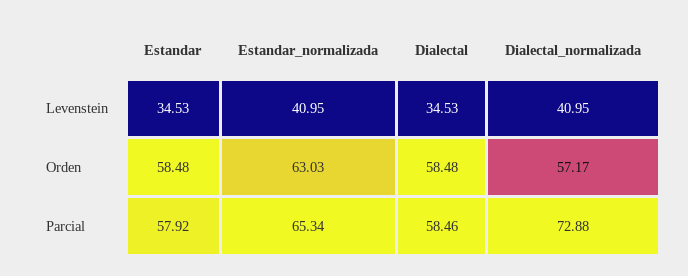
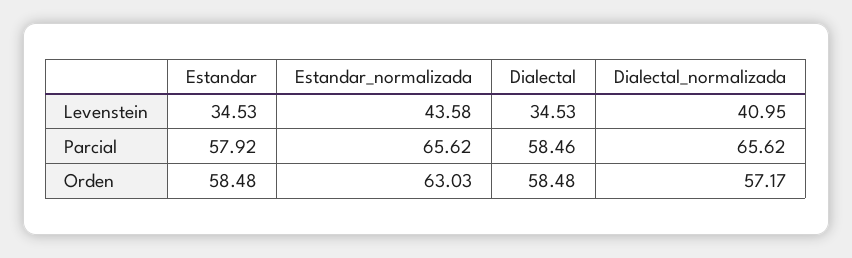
  {
    "Estandar": {
      "Levenstein": 34.53,
      "Orden": 58.48,
      "Parcial": 57.92
    },
    "Estandar_normalizada": {
-     "Levenstein": 40.95,
+     "Levenstein": 43.58,
      "Orden": 63.03,
-     "Parcial": 65.34
+     "Parcial": 65.62
    },
    "Dialectal": {
      "Levenstein": 34.53,
      "Orden": 58.48,
      "Parcial": 58.46
    },
    "Dialectal_normalizada": {
      "Levenstein": 40.95,
      "Orden": 57.17,
-     "Parcial": 72.88
+     "Parcial": 65.62
    }
  }

